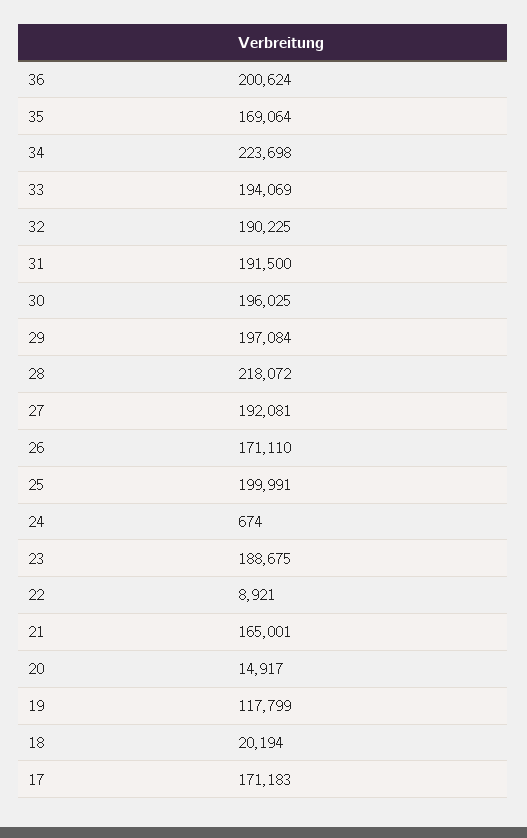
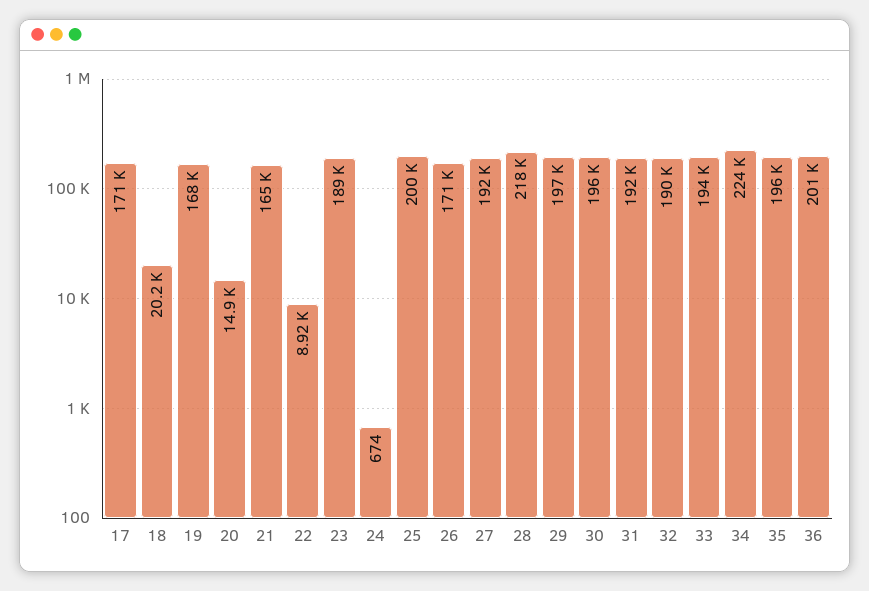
  {
    "36": 200624,
-   "35": 169064,
+   "35": 196000,
    "34": 223698,
    "33": 194069,
    "32": 190225,
    "31": 191500,
    "30": 196025,
    "29": 197084,
    "28": 218072,
    "27": 192081,
    "26": 171110,
    "25": 199991,
    "24": 674,
    "23": 188675,
    "22": 8921,
    "21": 165001,
    "20": 14917,
-   "19": 117799,
+   "19": 168000,
    "18": 20194,
    "17": 171183
  }

